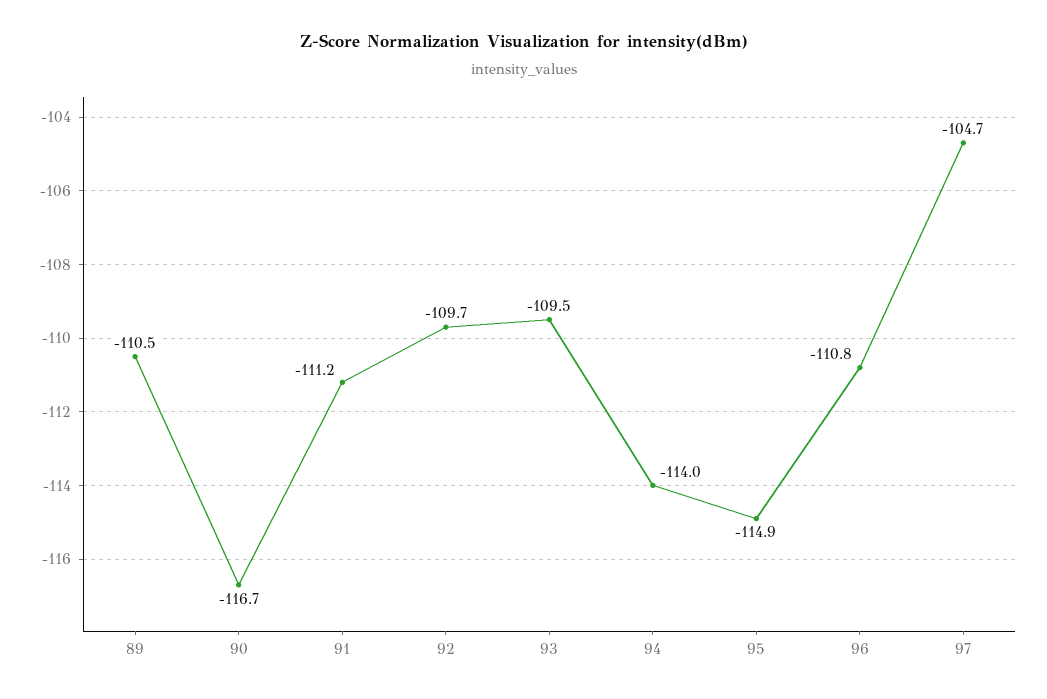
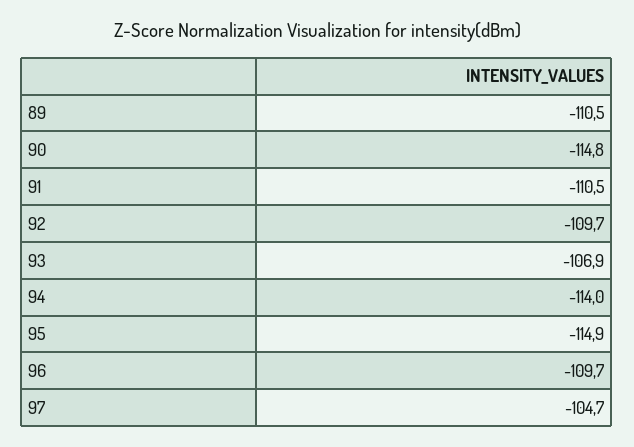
  {
    "89": -110.5,
-   "90": -116.7,
+   "90": -114.8,
-   "91": -111.2,
+   "91": -110.5,
    "92": -109.7,
-   "93": -109.5,
+   "93": -106.9,
    "94": -114,
    "95": -114.9,
-   "96": -110.8,
+   "96": -109.7,
    "97": -104.7
  }

